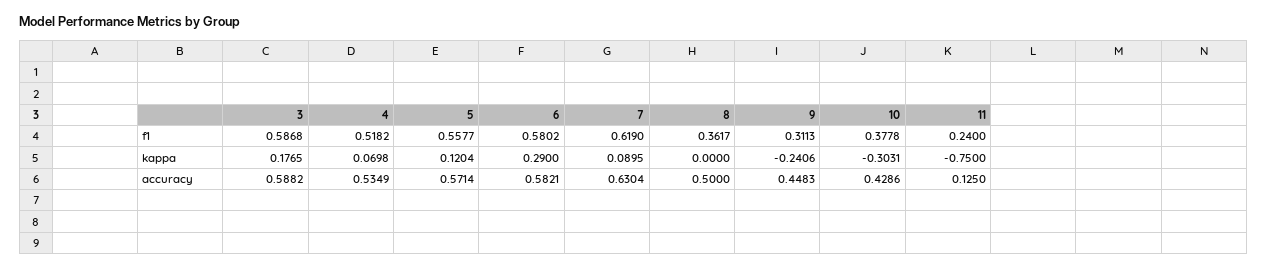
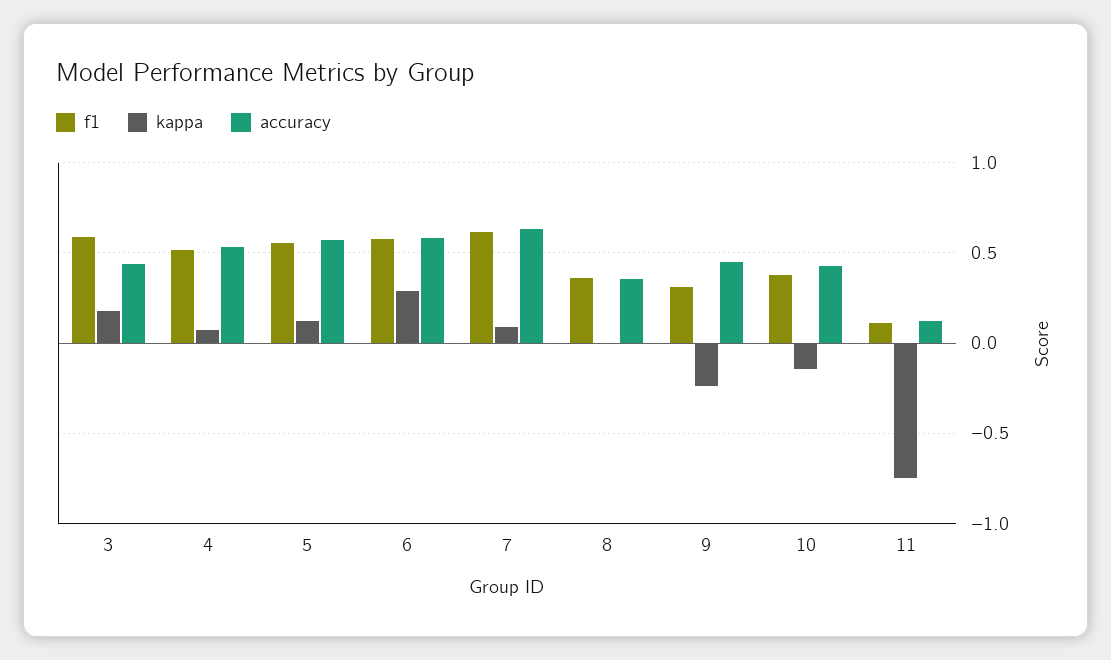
  {
    "f1": {
      "3": 0.5868,
      "4": 0.5182,
      "5": 0.5577,
      "6": 0.5802,
      "7": 0.619,
      "8": 0.3617,
      "9": 0.3113,
      "10": 0.3778,
-     "11": 0.24
+     "11": 0.1
    },
    "kappa": {
      "3": 0.1765,
      "4": 0.0698,
      "5": 0.1204,
      "6": 0.29,
      "7": 0.0895,
      "8": 0,
      "9": -0.2406,
-     "10": -0.3031,
+     "10": -0.15,
      "11": -0.75
    },
    "accuracy": {
-     "3": 0.5882,
+     "3": 0.45,
      "4": 0.5349,
      "5": 0.5714,
      "6": 0.5821,
      "7": 0.6304,
-     "8": 0.5,
+     "8": 0.35,
      "9": 0.4483,
      "10": 0.4286,
      "11": 0.125
    }
  }

